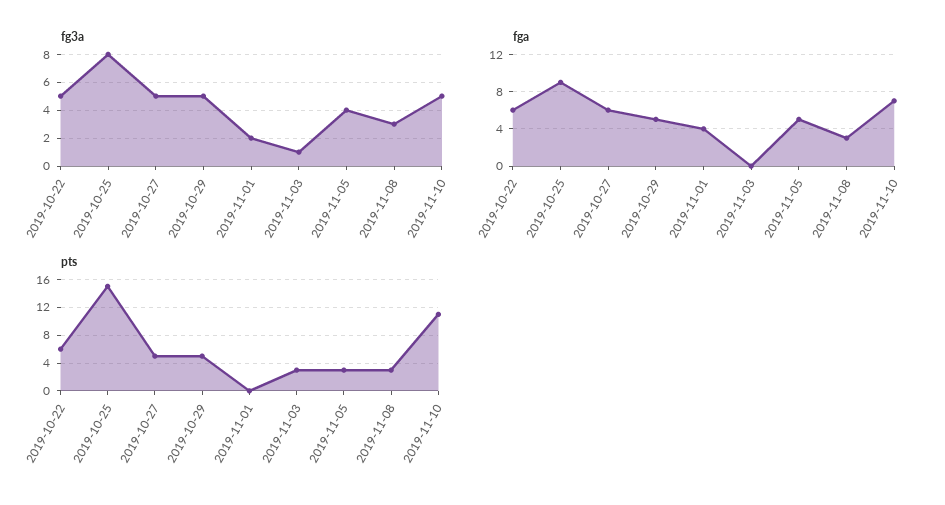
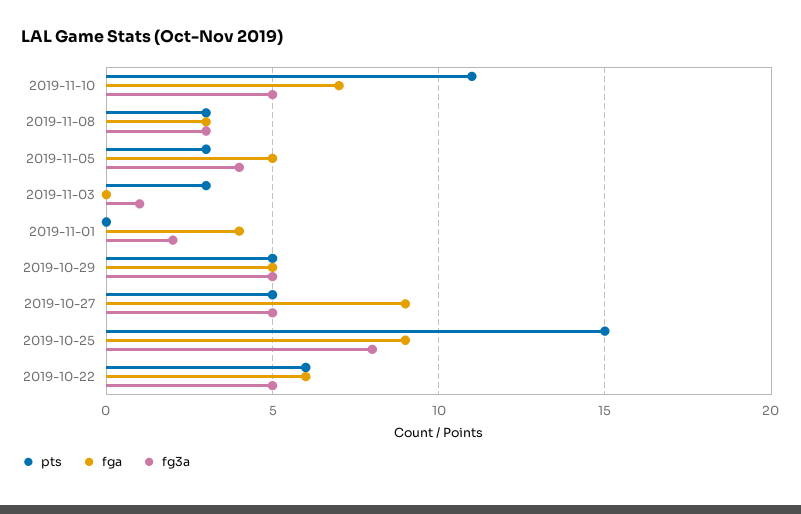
  {
    "fg3a": {
      "2019-10-22": 5,
      "2019-10-25": 8,
      "2019-10-27": 5,
      "2019-10-29": 5,
      "2019-11-01": 2,
      "2019-11-03": 1,
      "2019-11-05": 4,
      "2019-11-08": 3,
      "2019-11-10": 5
    },
    "fga": {
      "2019-10-22": 6,
      "2019-10-25": 9,
-     "2019-10-27": 6,
+     "2019-10-27": 9,
      "2019-10-29": 5,
      "2019-11-01": 4,
      "2019-11-03": 0,
      "2019-11-05": 5,
      "2019-11-08": 3,
      "2019-11-10": 7
    },
    "pts": {
      "2019-10-22": 6,
      "2019-10-25": 15,
      "2019-10-27": 5,
      "2019-10-29": 5,
      "2019-11-01": 0,
      "2019-11-03": 3,
      "2019-11-05": 3,
      "2019-11-08": 3,
      "2019-11-10": 11
    }
  }

